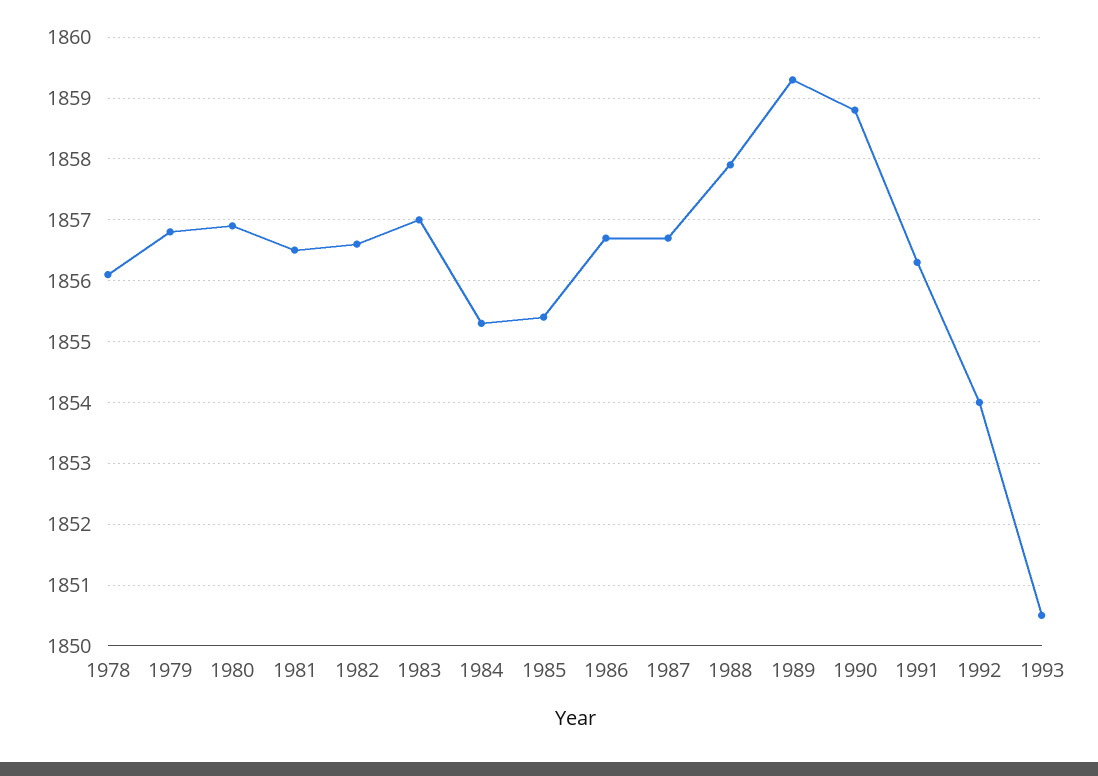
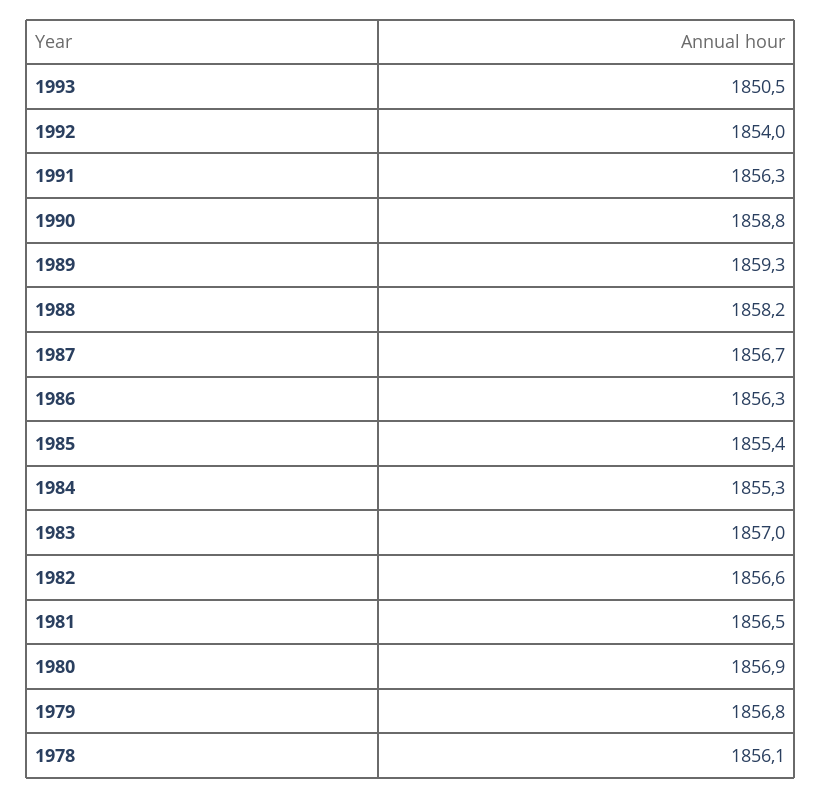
  {
    "1978": 1856.1,
    "1979": 1856.8,
    "1980": 1856.9,
    "1981": 1856.5,
    "1982": 1856.6,
    "1983": 1857,
    "1984": 1855.3,
    "1985": 1855.4,
-   "1986": 1856.7,
+   "1986": 1856.3,
    "1987": 1856.7,
-   "1988": 1857.9,
+   "1988": 1858.2,
    "1989": 1859.3,
    "1990": 1858.8,
    "1991": 1856.3,
    "1992": 1854,
    "1993": 1850.5
  }

